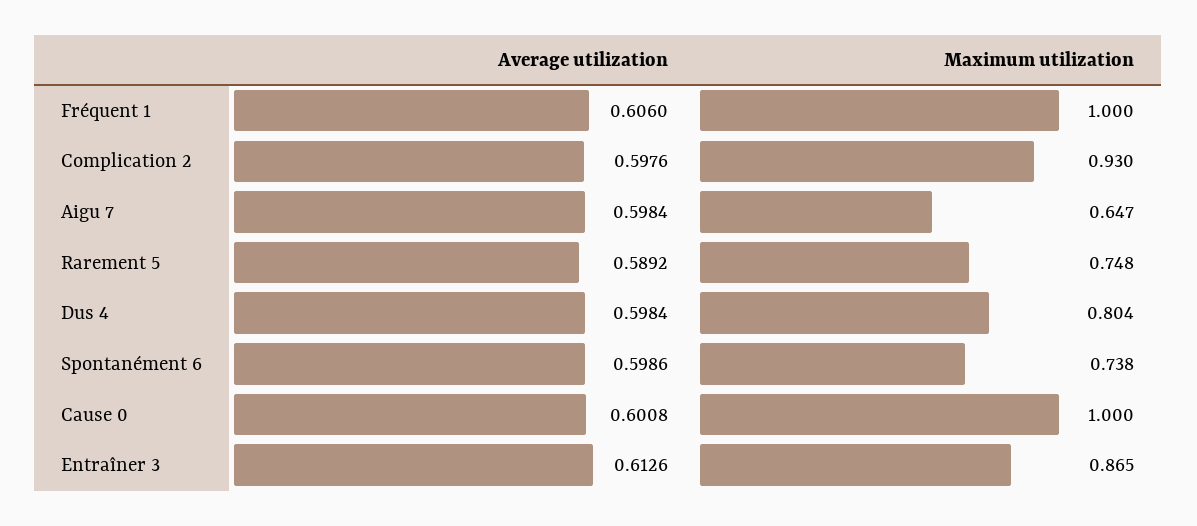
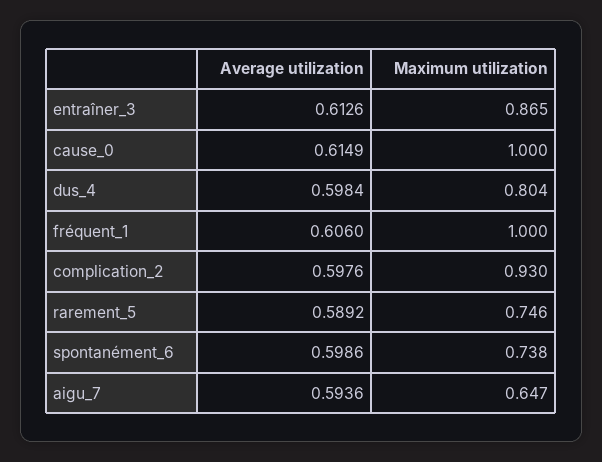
  {
    "Average utilization": {
      "Fréquent 1": 0.606,
      "Complication 2": 0.5976,
-     "Aigu 7": 0.5984,
+     "Aigu 7": 0.5936,
      "Rarement 5": 0.5892,
      "Dus 4": 0.5984,
      "Spontanément 6": 0.5986,
-     "Cause 0": 0.6008,
+     "Cause 0": 0.6149,
      "Entraîner 3": 0.6126
    },
    "Maximum utilization": {
      "Fréquent 1": 1,
      "Complication 2": 0.93,
      "Aigu 7": 0.647,
-     "Rarement 5": 0.748,
+     "Rarement 5": 0.746,
      "Dus 4": 0.804,
      "Spontanément 6": 0.738,
      "Cause 0": 1,
      "Entraîner 3": 0.865
    }
  }

